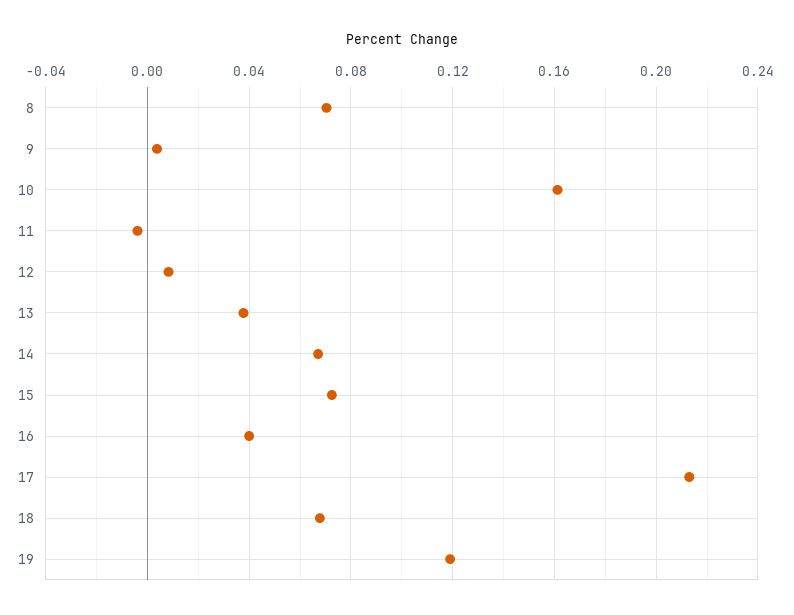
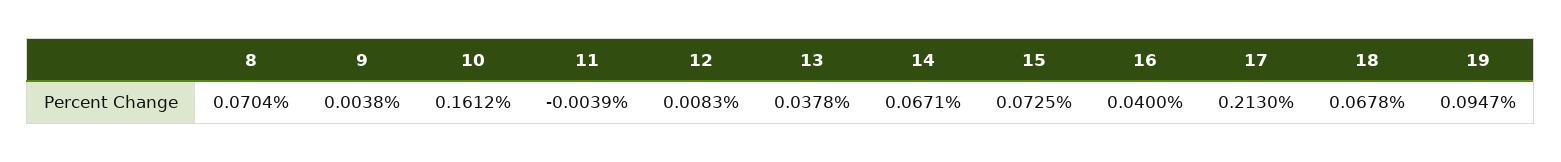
  {
    "8": 0.0704,
    "9": 0.0038,
    "10": 0.1612,
    "11": -0.0039,
    "12": 0.0083,
    "13": 0.0378,
    "14": 0.0671,
    "15": 0.0725,
    "16": 0.04,
    "17": 0.213,
    "18": 0.0678,
-   "19": 0.12
+   "19": 0.0947
  }

